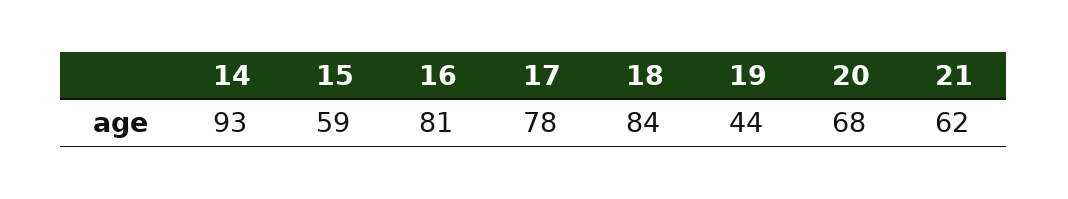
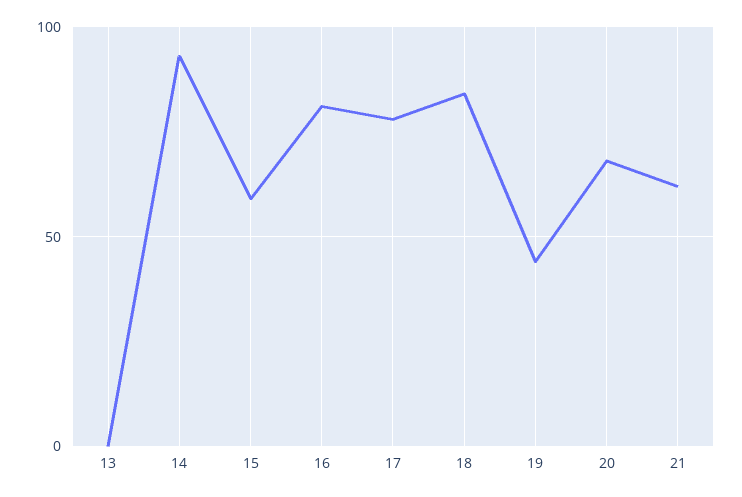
  {
    "14": 93,
    "15": 59,
    "16": 81,
    "17": 78,
    "18": 84,
    "19": 44,
    "20": 68,
-   "21": 62
+   "21": 62,
+   "13": 0
  }

